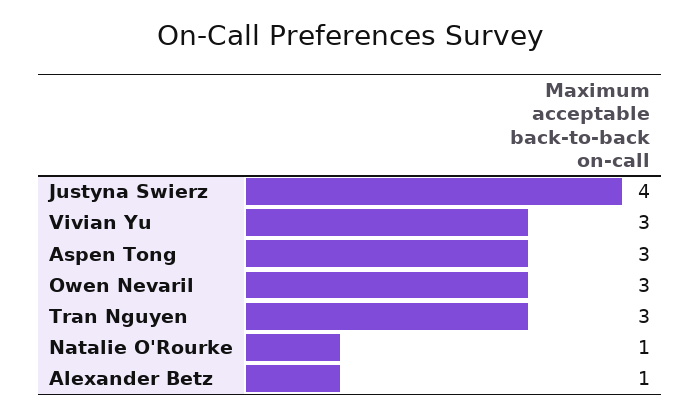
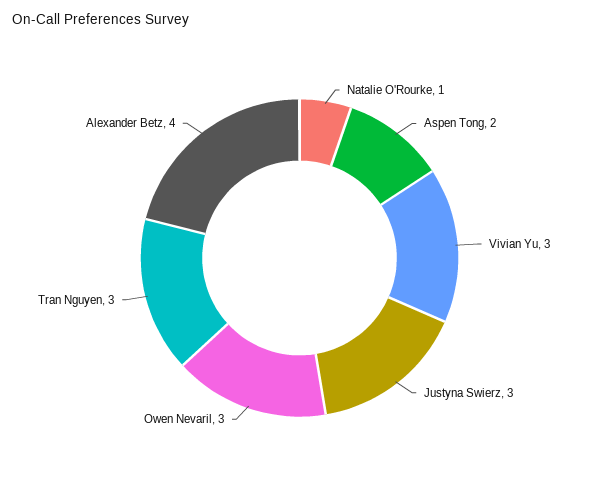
  {
-   "Justyna Swierz": 4,
+   "Justyna Swierz": 3,
    "Vivian Yu": 3,
-   "Aspen Tong": 3,
+   "Aspen Tong": 2,
    "Owen Nevaril": 3,
    "Tran Nguyen": 3,
    "Natalie O'Rourke": 1,
-   "Alexander Betz": 1
+   "Alexander Betz": 4
  }

